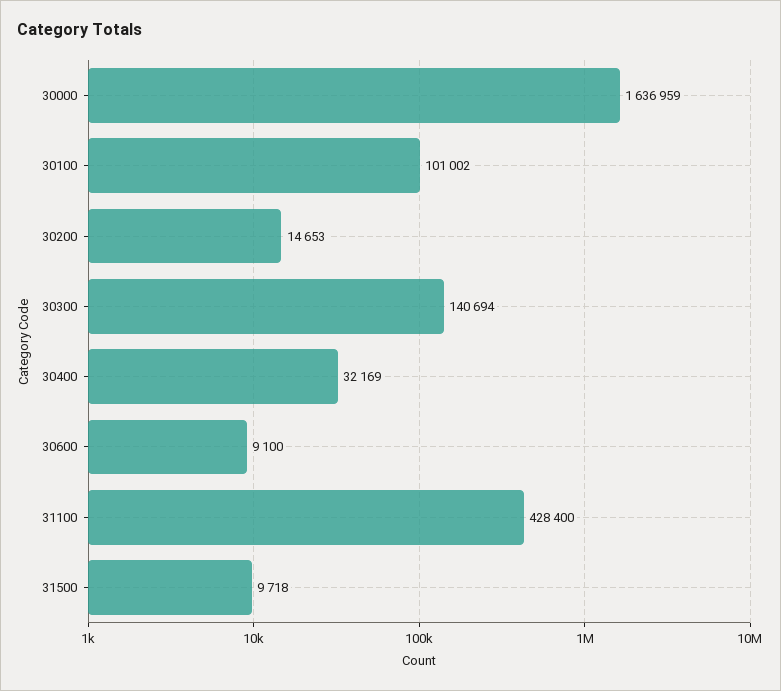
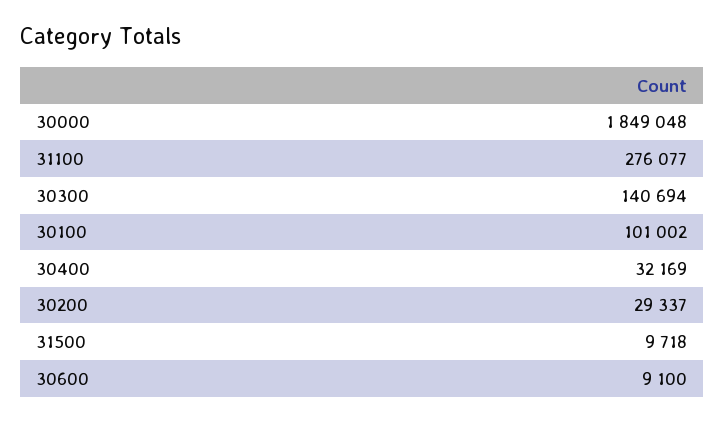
  {
-   "30000": 1636959,
+   "30000": 1849048,
    "30100": 101002,
-   "30200": 14653,
+   "30200": 29337,
    "30300": 140694,
    "30400": 32169,
    "30600": 9100,
-   "31100": 428400,
+   "31100": 276077,
    "31500": 9718
  }

